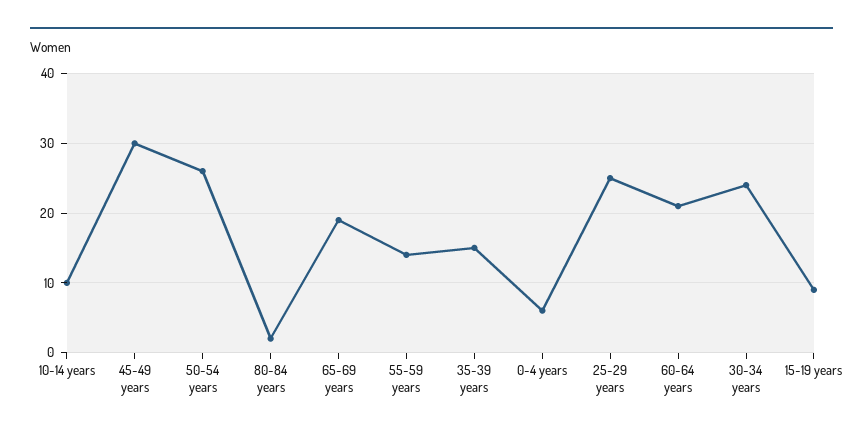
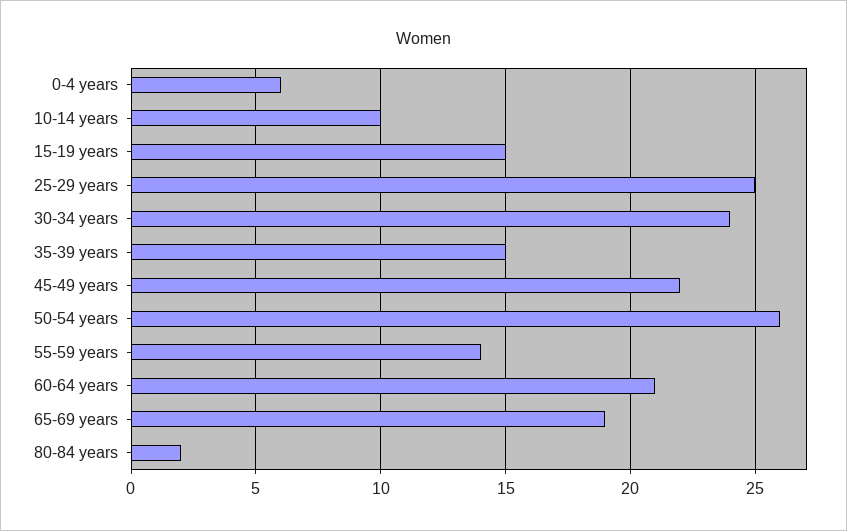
  {
    "10-14 years": 10,
-   "45-49 years": 30,
+   "45-49 years": 22,
    "50-54 years": 26,
    "80-84 years": 2,
    "65-69 years": 19,
    "55-59 years": 14,
    "35-39 years": 15,
    "0-4 years": 6,
    "25-29 years": 25,
    "60-64 years": 21,
    "30-34 years": 24,
-   "15-19 years": 9
+   "15-19 years": 15
  }

